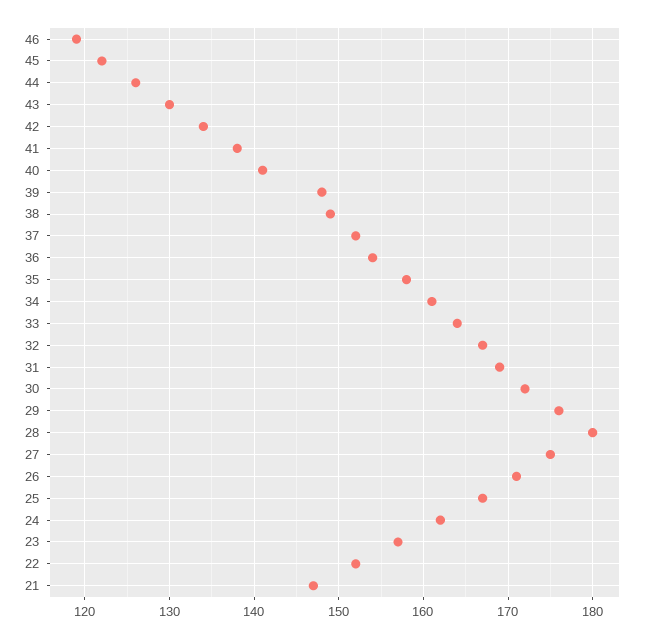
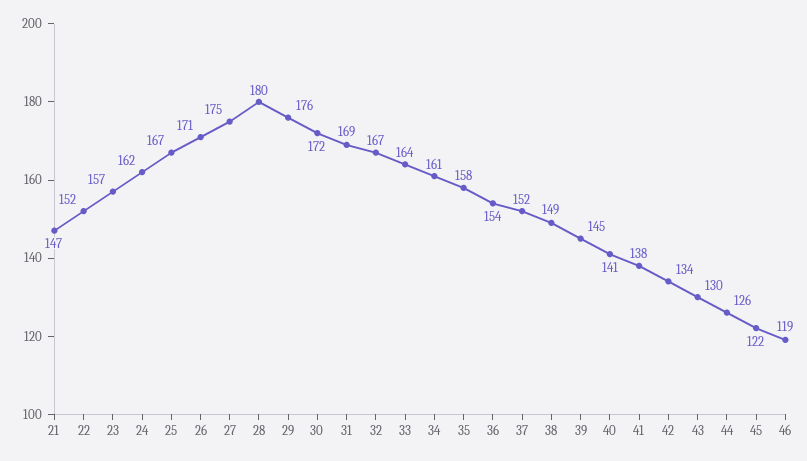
  {
    "46": 119,
    "45": 122,
    "44": 126,
    "43": 130,
    "42": 134,
    "41": 138,
    "40": 141,
-   "39": 148,
+   "39": 145,
    "38": 149,
    "37": 152,
    "36": 154,
    "35": 158,
    "34": 161,
    "33": 164,
    "32": 167,
    "31": 169,
    "30": 172,
    "29": 176,
    "28": 180,
    "27": 175,
    "26": 171,
    "25": 167,
    "24": 162,
    "23": 157,
    "22": 152,
    "21": 147
  }

